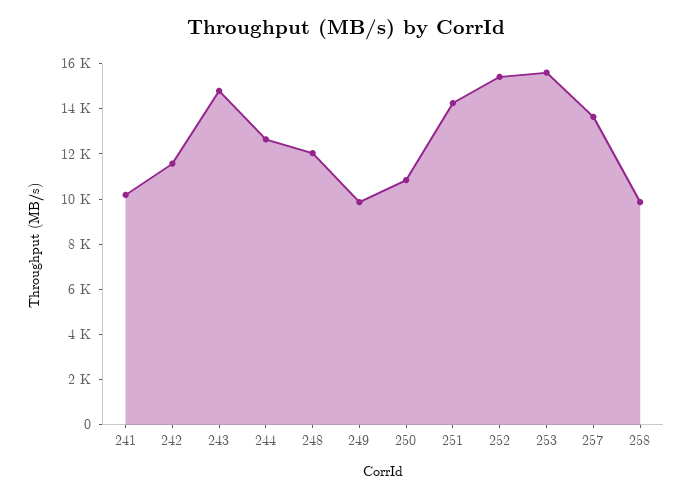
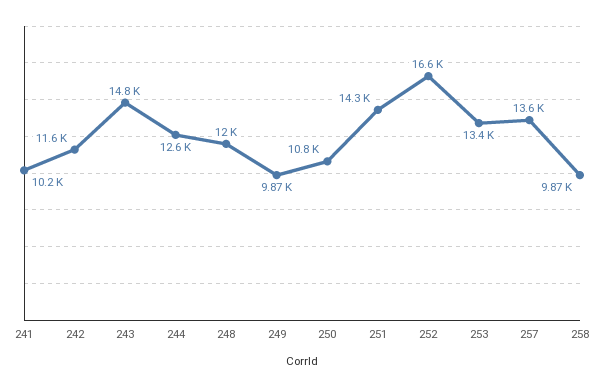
  {
    "241": 10200,
    "242": 11600,
    "243": 14800,
    "244": 12600,
    "248": 12000,
    "249": 9870,
    "250": 10800,
    "251": 14300,
-   "252": 15500,
+   "252": 16600,
-   "253": 15500,
+   "253": 13400,
    "257": 13600,
    "258": 9870
  }

